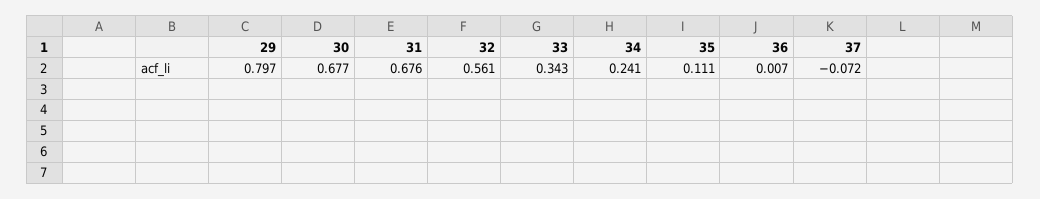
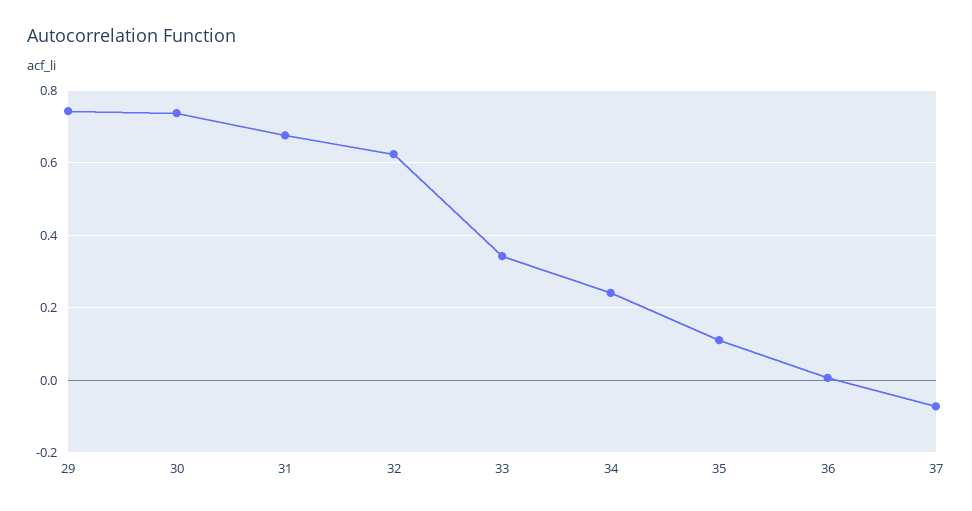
  {
-   "29": 0.797,
+   "29": 0.74,
-   "30": 0.677,
+   "30": 0.74,
    "31": 0.676,
-   "32": 0.561,
+   "32": 0.62,
    "33": 0.343,
    "34": 0.241,
    "35": 0.111,
    "36": 0.007,
    "37": -0.072
  }

